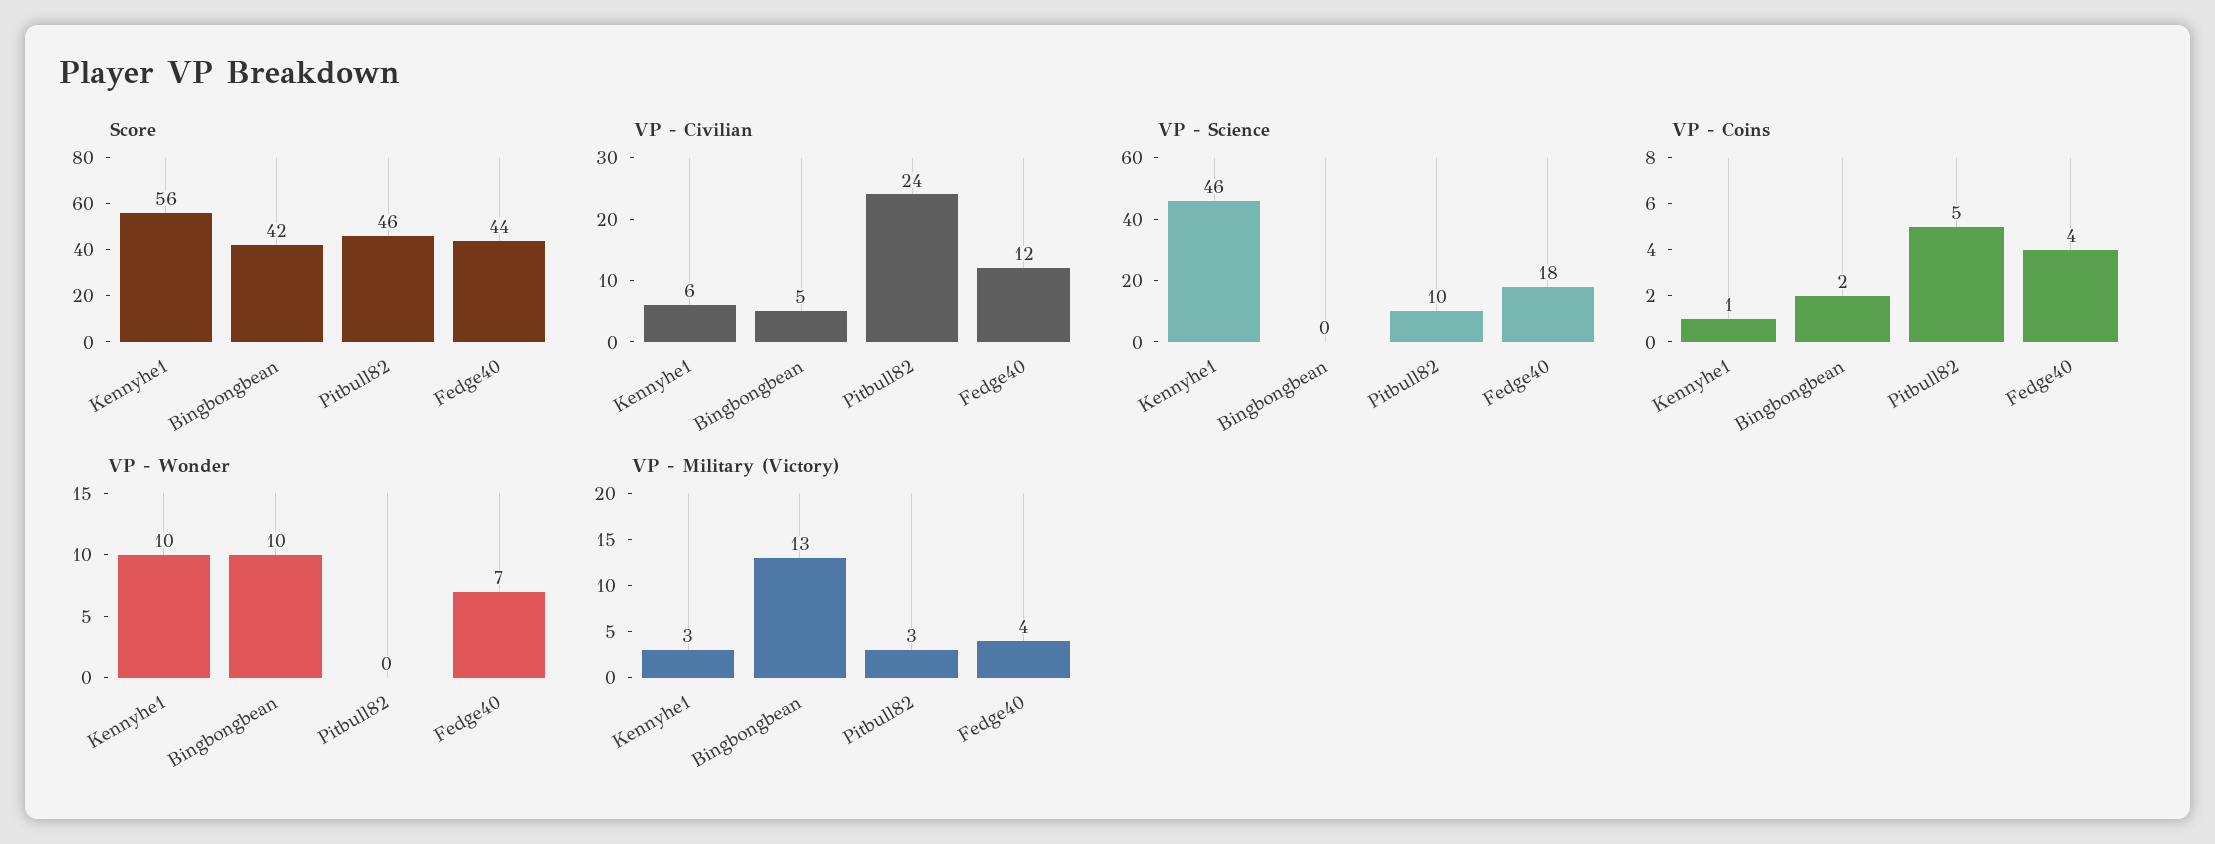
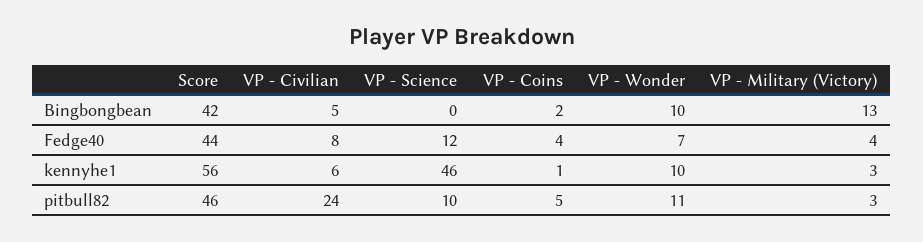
  {
    "Score": {
      "Kennyhe1": 56,
      "Bingbongbean": 42,
      "Pitbull82": 46,
      "Fedge40": 44
    },
    "VP - Civilian": {
      "Kennyhe1": 6,
      "Bingbongbean": 5,
      "Pitbull82": 24,
-     "Fedge40": 12
+     "Fedge40": 8
    },
    "VP - Science": {
      "Kennyhe1": 46,
      "Bingbongbean": 0,
      "Pitbull82": 10,
-     "Fedge40": 18
+     "Fedge40": 12
    },
    "VP - Coins": {
      "Kennyhe1": 1,
      "Bingbongbean": 2,
      "Pitbull82": 5,
      "Fedge40": 4
    },
    "VP - Wonder": {
      "Kennyhe1": 10,
      "Bingbongbean": 10,
-     "Pitbull82": 0,
+     "Pitbull82": 11,
      "Fedge40": 7
    },
    "VP - Military (Victory)": {
      "Kennyhe1": 3,
      "Bingbongbean": 13,
      "Pitbull82": 3,
      "Fedge40": 4
    }
  }

